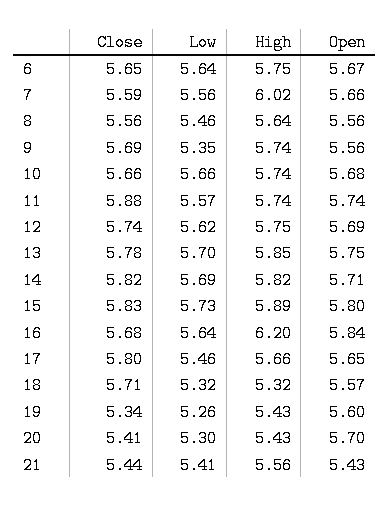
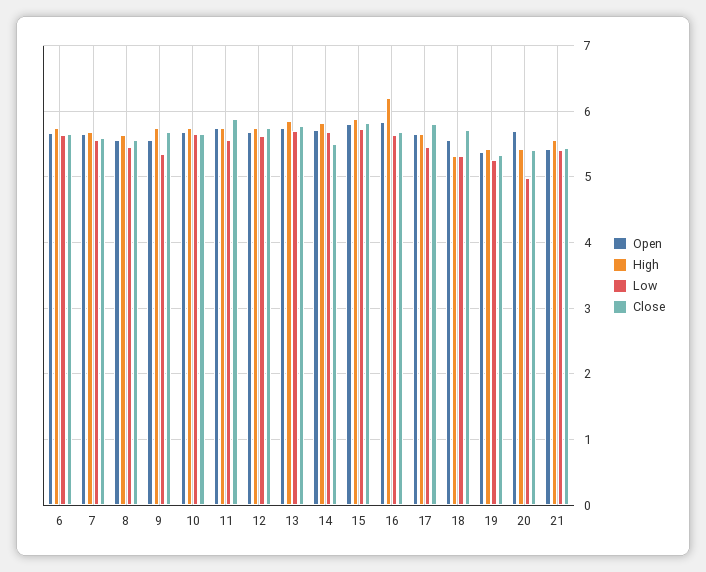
  {
    "Close": {
      "6": 5.65,
      "7": 5.59,
      "8": 5.56,
      "9": 5.69,
      "10": 5.66,
      "11": 5.88,
      "12": 5.74,
      "13": 5.78,
-     "14": 5.82,
+     "14": 5.5,
      "15": 5.83,
      "16": 5.68,
      "17": 5.8,
      "18": 5.71,
      "19": 5.34,
      "20": 5.41,
      "21": 5.44
    },
    "Low": {
      "6": 5.64,
      "7": 5.56,
      "8": 5.46,
      "9": 5.35,
      "10": 5.66,
      "11": 5.57,
      "12": 5.62,
      "13": 5.7,
      "14": 5.69,
      "15": 5.73,
      "16": 5.64,
      "17": 5.46,
      "18": 5.32,
      "19": 5.26,
-     "20": 5.3,
+     "20": 5,
      "21": 5.41
    },
    "High": {
      "6": 5.75,
-     "7": 6.02,
+     "7": 5.7,
      "8": 5.64,
      "9": 5.74,
      "10": 5.74,
      "11": 5.74,
      "12": 5.75,
      "13": 5.85,
      "14": 5.82,
      "15": 5.89,
      "16": 6.2,
      "17": 5.66,
      "18": 5.32,
      "19": 5.43,
      "20": 5.43,
      "21": 5.56
    },
    "Open": {
      "6": 5.67,
      "7": 5.66,
      "8": 5.56,
      "9": 5.56,
      "10": 5.68,
      "11": 5.74,
      "12": 5.69,
      "13": 5.75,
      "14": 5.71,
      "15": 5.8,
      "16": 5.84,
      "17": 5.65,
      "18": 5.57,
-     "19": 5.6,
+     "19": 5.4,
      "20": 5.7,
      "21": 5.43
    }
  }

